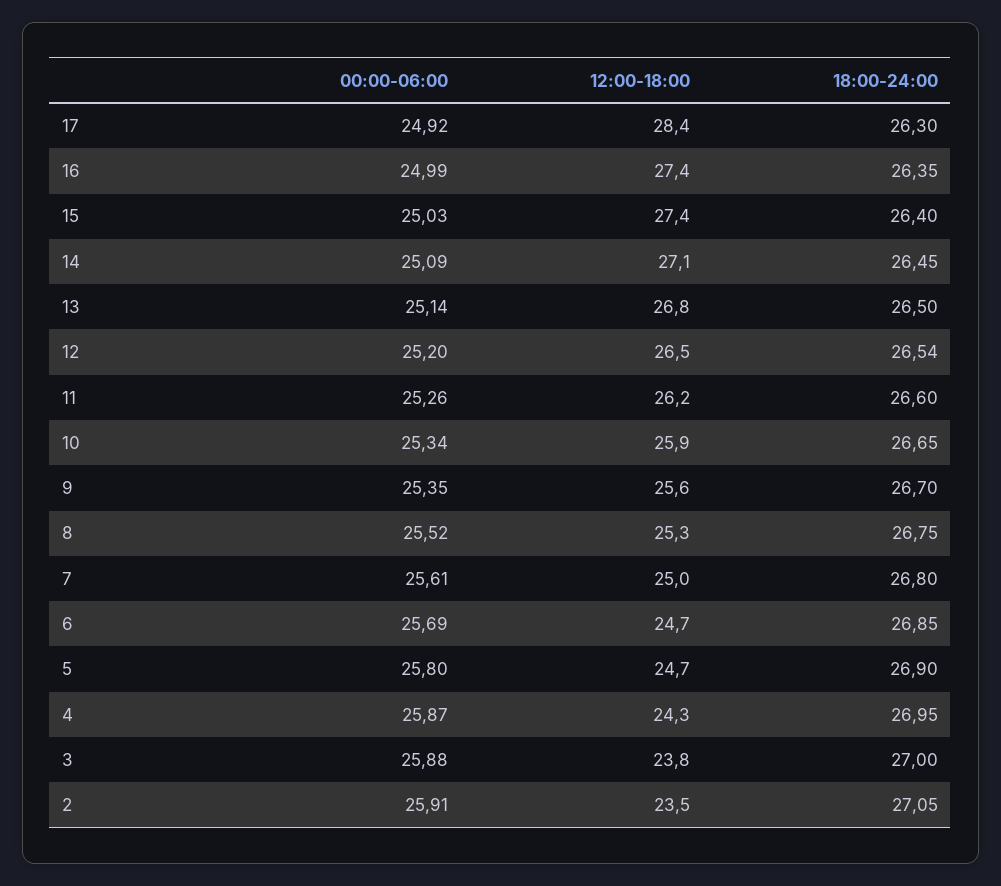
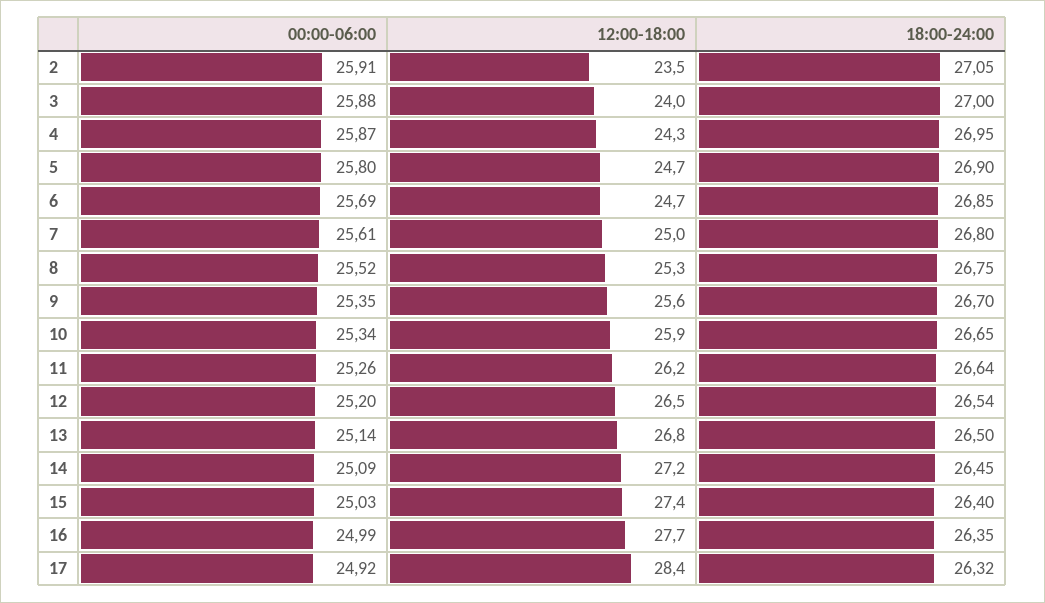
  {
    "00:00-06:00": {
      "17": 24.92,
      "16": 24.99,
      "15": 25.03,
      "14": 25.09,
      "13": 25.14,
      "12": 25.2,
      "11": 25.26,
      "10": 25.34,
      "9": 25.35,
      "8": 25.52,
      "7": 25.61,
      "6": 25.69,
      "5": 25.8,
      "4": 25.87,
      "3": 25.88,
      "2": 25.91
    },
    "12:00-18:00": {
      "17": 28.4,
-     "16": 27.4,
+     "16": 27.7,
      "15": 27.4,
-     "14": 27.1,
+     "14": 27.2,
      "13": 26.8,
      "12": 26.5,
      "11": 26.2,
      "10": 25.9,
      "9": 25.6,
      "8": 25.3,
      "7": 25,
      "6": 24.7,
      "5": 24.7,
      "4": 24.3,
-     "3": 23.8,
+     "3": 24,
      "2": 23.5
    },
    "18:00-24:00": {
-     "17": 26.3,
+     "17": 26.32,
      "16": 26.35,
      "15": 26.4,
      "14": 26.45,
      "13": 26.5,
      "12": 26.54,
-     "11": 26.6,
+     "11": 26.64,
      "10": 26.65,
      "9": 26.7,
      "8": 26.75,
      "7": 26.8,
      "6": 26.85,
      "5": 26.9,
      "4": 26.95,
      "3": 27,
      "2": 27.05
    }
  }

